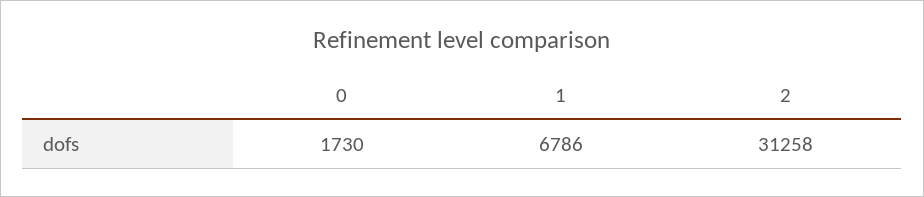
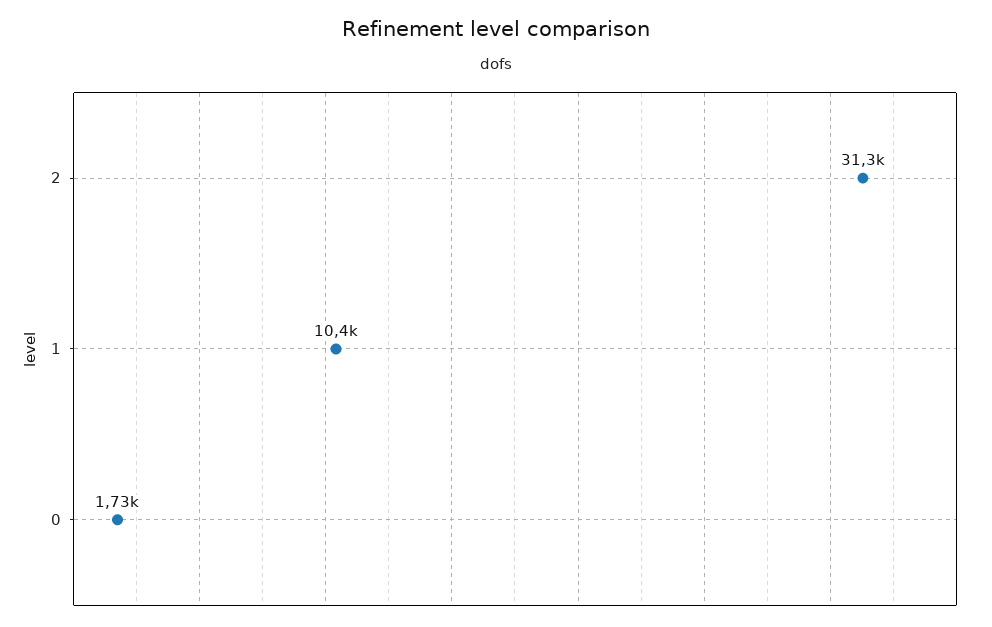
  {
    "0": 1730,
-   "1": 6786,
+   "1": 10400,
    "2": 31258
  }

